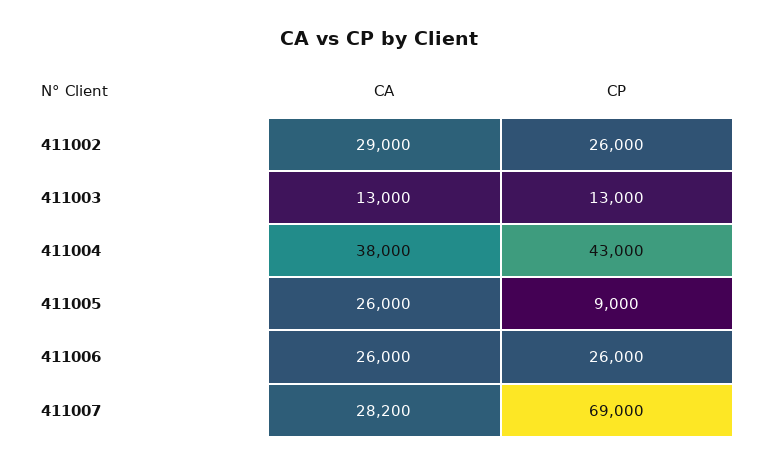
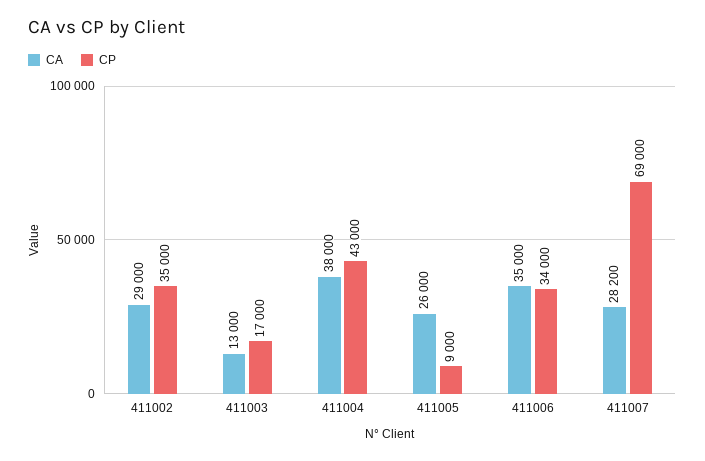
  {
    "CA": {
      "411002": 29000,
      "411003": 13000,
      "411004": 38000,
      "411005": 26000,
-     "411006": 26000,
+     "411006": 35000,
      "411007": 28200
    },
    "CP": {
-     "411002": 26000,
+     "411002": 35000,
-     "411003": 13000,
+     "411003": 17000,
      "411004": 43000,
      "411005": 9000,
-     "411006": 26000,
+     "411006": 34000,
      "411007": 69000
    }
  }

